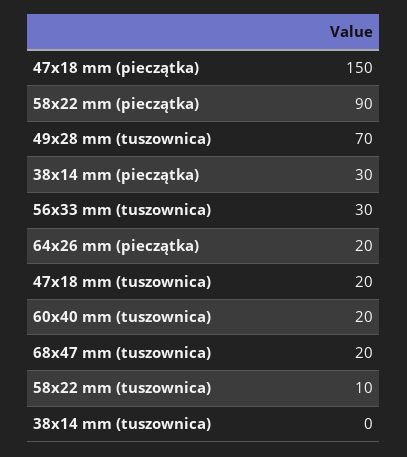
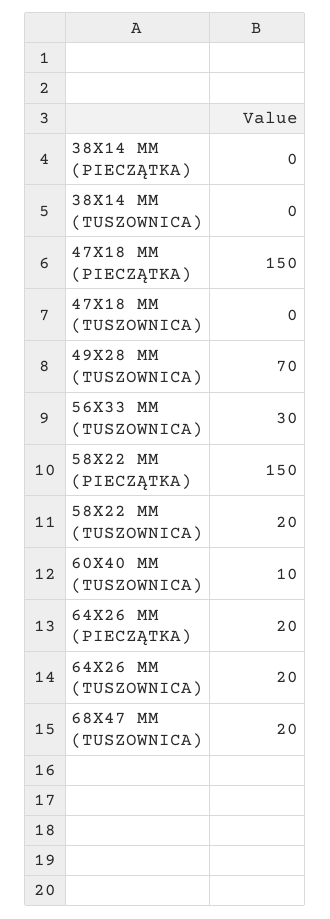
  {
    "47x18 mm (pieczątka)": 150,
-   "58x22 mm (pieczątka)": 90,
+   "58x22 mm (pieczątka)": 150,
    "49x28 mm (tuszownica)": 70,
-   "38x14 mm (pieczątka)": 30,
+   "38x14 mm (pieczątka)": 0,
    "56x33 mm (tuszownica)": 30,
    "64x26 mm (pieczątka)": 20,
-   "47x18 mm (tuszownica)": 20,
+   "47x18 mm (tuszownica)": 0,
-   "60x40 mm (tuszownica)": 20,
+   "60x40 mm (tuszownica)": 10,
    "68x47 mm (tuszownica)": 20,
-   "58x22 mm (tuszownica)": 10,
+   "58x22 mm (tuszownica)": 20,
-   "38x14 mm (tuszownica)": 0
+   "38x14 mm (tuszownica)": 0,
+   "64X26 MM (TUSZOWNICA)": 20
  }

